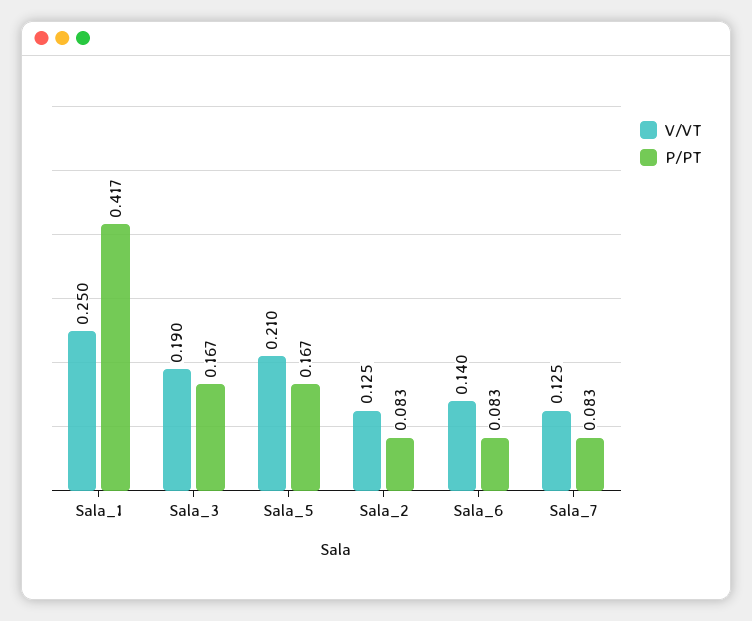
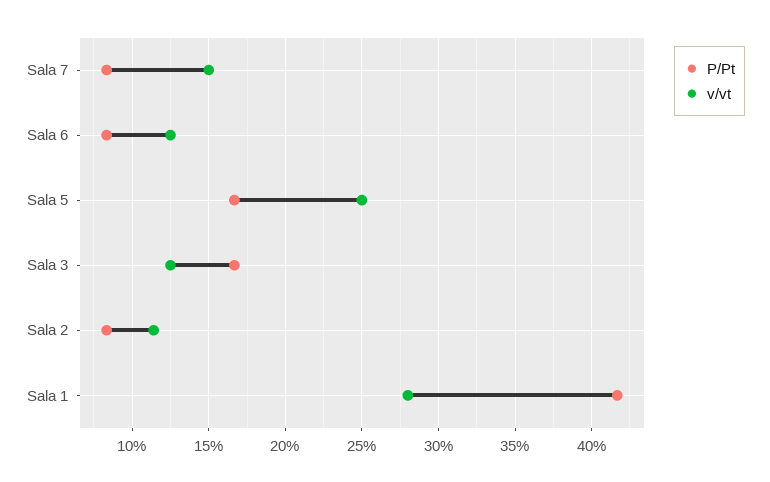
  {
    "V/VT": {
-     "Sala_1": 0.25,
+     "Sala_1": 0.28,
-     "Sala_3": 0.19,
+     "Sala_3": 0.125,
-     "Sala_5": 0.21,
+     "Sala_5": 0.25,
-     "Sala_2": 0.125,
+     "Sala_2": 0.115,
-     "Sala_6": 0.14,
+     "Sala_6": 0.125,
-     "Sala_7": 0.125
+     "Sala_7": 0.15
    },
    "P/PT": {
      "Sala_1": 0.417,
      "Sala_3": 0.167,
      "Sala_5": 0.167,
      "Sala_2": 0.083,
      "Sala_6": 0.083,
      "Sala_7": 0.083
    }
  }

